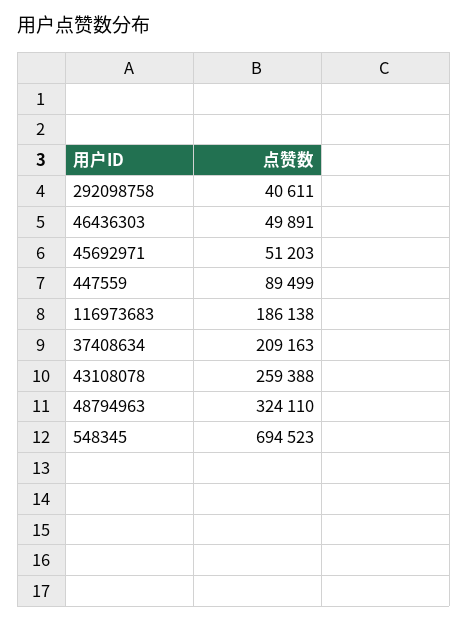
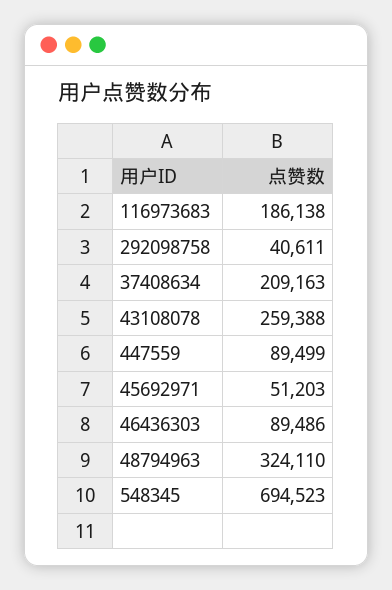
  {
    "292098758": 40611,
-   "46436303": 49891,
+   "46436303": 89486,
    "45692971": 51203,
    "447559": 89499,
    "116973683": 186138,
    "37408634": 209163,
    "43108078": 259388,
    "48794963": 324110,
    "548345": 694523
  }

